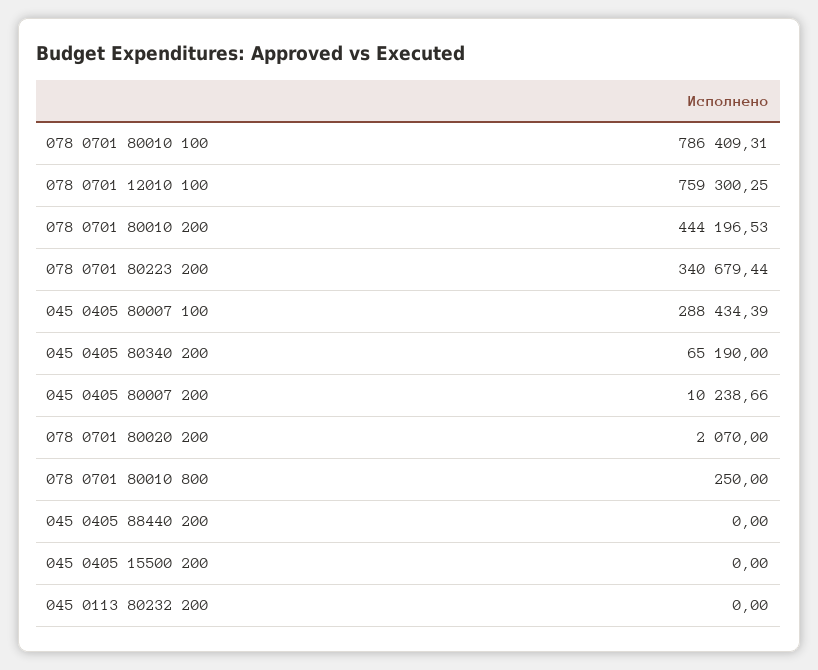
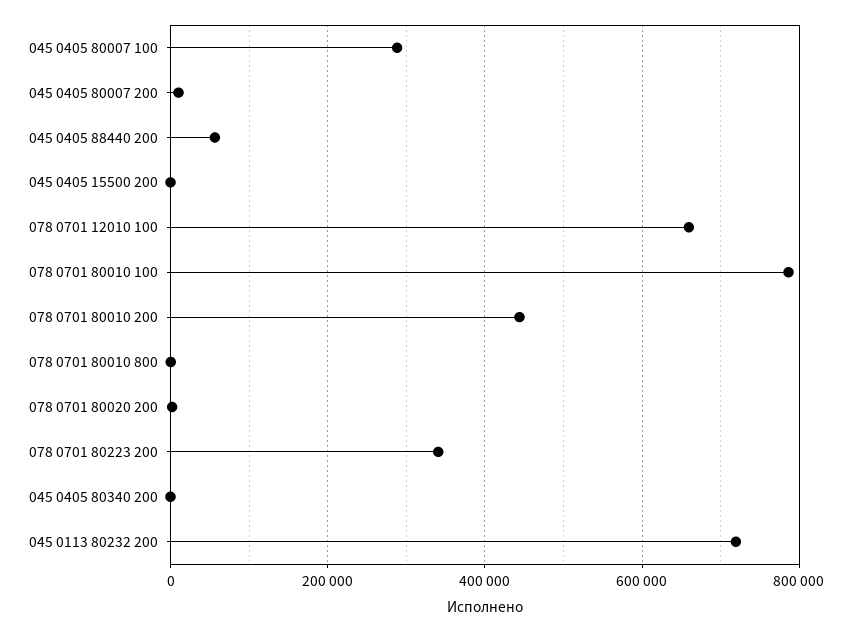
  {
    "078 0701 80010 100": 786409.31,
-   "078 0701 12010 100": 759300.25,
+   "078 0701 12010 100": 660000,
    "078 0701 80010 200": 444196.53,
    "078 0701 80223 200": 340679.44,
    "045 0405 80007 100": 288434.39,
-   "045 0405 80340 200": 65190,
+   "045 0405 80340 200": 0,
    "045 0405 80007 200": 10238.66,
    "078 0701 80020 200": 2070,
    "078 0701 80010 800": 250,
-   "045 0405 88440 200": 0,
+   "045 0405 88440 200": 60000,
    "045 0405 15500 200": 0,
-   "045 0113 80232 200": 0
+   "045 0113 80232 200": 720000
  }

